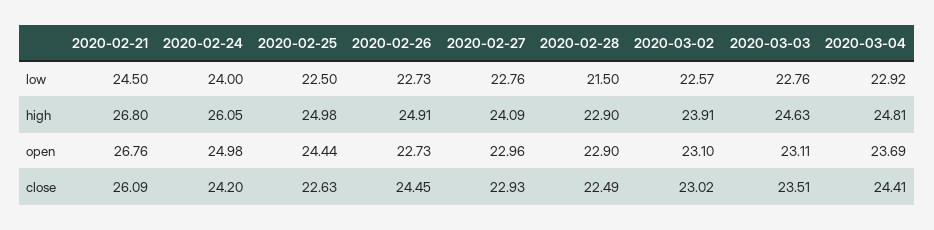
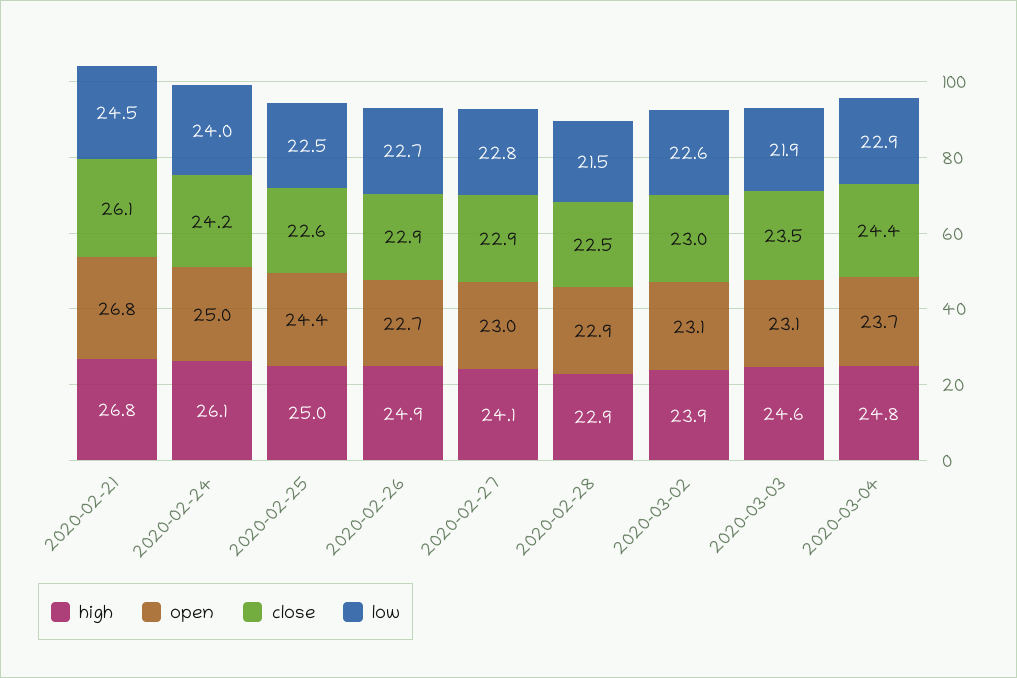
  {
    "low": {
      "2020-02-21": 24.5,
      "2020-02-24": 24,
      "2020-02-25": 22.5,
      "2020-02-26": 22.73,
      "2020-02-27": 22.76,
      "2020-02-28": 21.5,
      "2020-03-02": 22.57,
-     "2020-03-03": 22.76,
+     "2020-03-03": 21.9,
      "2020-03-04": 22.92
    },
    "high": {
      "2020-02-21": 26.8,
      "2020-02-24": 26.05,
      "2020-02-25": 24.98,
      "2020-02-26": 24.91,
      "2020-02-27": 24.09,
      "2020-02-28": 22.9,
      "2020-03-02": 23.91,
      "2020-03-03": 24.63,
      "2020-03-04": 24.81
    },
    "open": {
      "2020-02-21": 26.76,
      "2020-02-24": 24.98,
      "2020-02-25": 24.44,
      "2020-02-26": 22.73,
      "2020-02-27": 22.96,
      "2020-02-28": 22.9,
      "2020-03-02": 23.1,
      "2020-03-03": 23.11,
      "2020-03-04": 23.69
    },
    "close": {
      "2020-02-21": 26.09,
      "2020-02-24": 24.2,
      "2020-02-25": 22.63,
-     "2020-02-26": 24.45,
+     "2020-02-26": 22.9,
      "2020-02-27": 22.93,
      "2020-02-28": 22.49,
      "2020-03-02": 23.02,
      "2020-03-03": 23.51,
      "2020-03-04": 24.41
    }
  }

